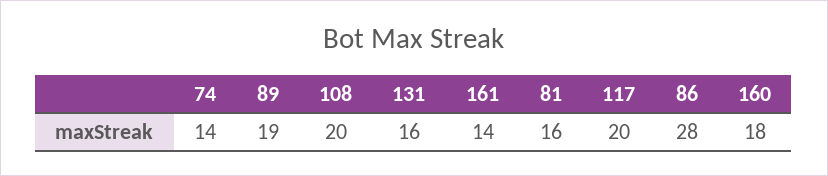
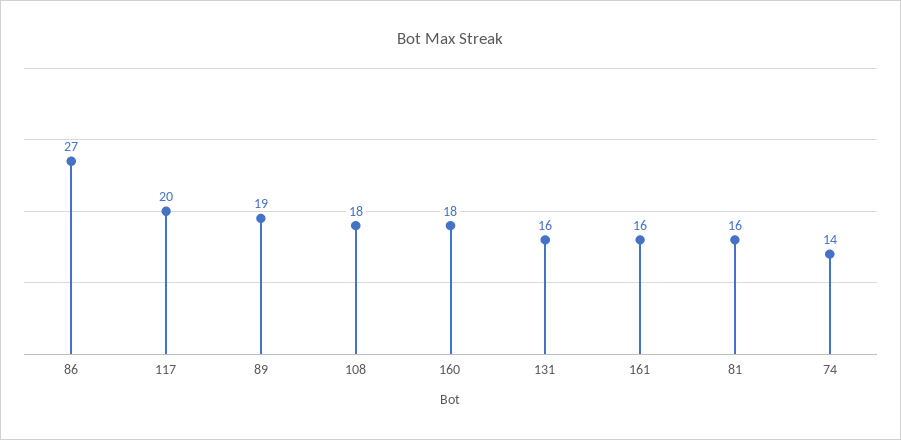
  {
    "74": 14,
    "89": 19,
-   "108": 20,
+   "108": 18,
    "131": 16,
-   "161": 14,
+   "161": 16,
    "81": 16,
    "117": 20,
-   "86": 28,
+   "86": 27,
    "160": 18
  }

